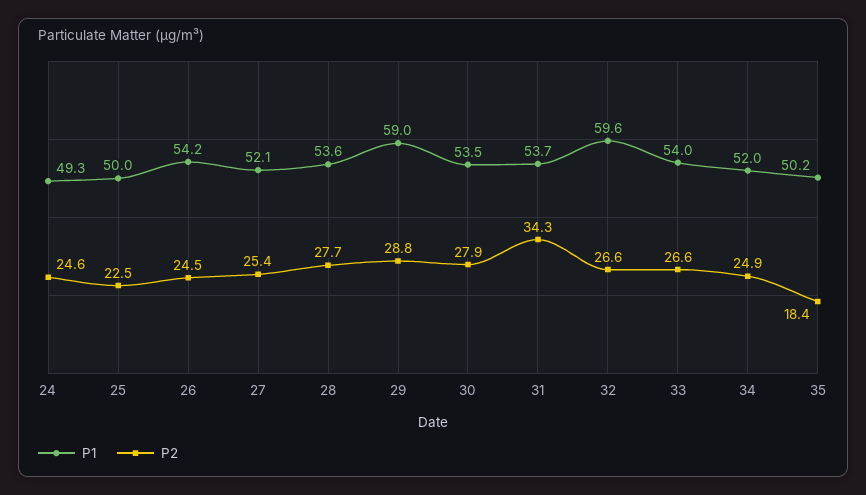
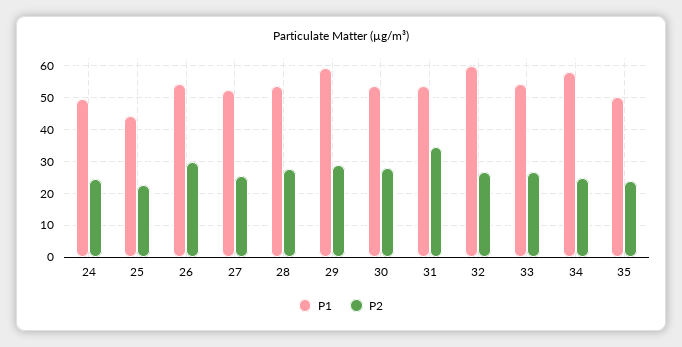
  {
    "P1": {
      "24": 49.3,
-     "25": 50,
+     "25": 44,
      "26": 54.2,
      "27": 52.1,
      "28": 53.6,
      "29": 59,
      "30": 53.5,
      "31": 53.7,
      "32": 59.6,
      "33": 54,
-     "34": 52,
+     "34": 58,
      "35": 50.2
    },
    "P2": {
      "24": 24.6,
      "25": 22.5,
-     "26": 24.5,
+     "26": 30,
      "27": 25.4,
      "28": 27.7,
      "29": 28.8,
      "30": 27.9,
      "31": 34.3,
      "32": 26.6,
      "33": 26.6,
      "34": 24.9,
-     "35": 18.4
+     "35": 24
    }
  }

